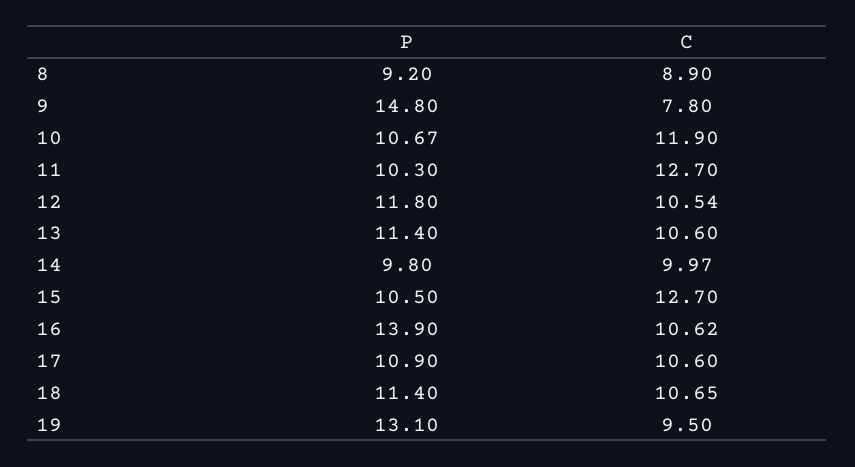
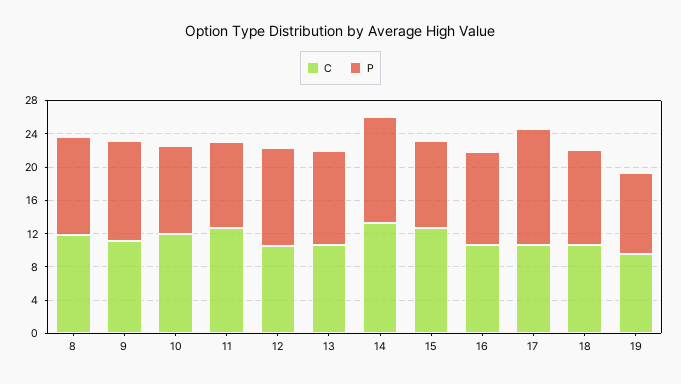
  {
    "P": {
-     "8": 9.2,
+     "8": 12,
-     "9": 14.8,
+     "9": 12,
      "10": 10.67,
      "11": 10.3,
      "12": 11.8,
      "13": 11.4,
-     "14": 9.8,
+     "14": 13,
      "15": 10.5,
-     "16": 13.9,
+     "16": 11,
-     "17": 10.9,
+     "17": 14,
      "18": 11.4,
-     "19": 13.1
+     "19": 10
    },
    "C": {
-     "8": 8.9,
+     "8": 12,
-     "9": 7.8,
+     "9": 11,
      "10": 11.9,
      "11": 12.7,
      "12": 10.54,
      "13": 10.6,
-     "14": 9.97,
+     "14": 13,
      "15": 12.7,
      "16": 10.62,
      "17": 10.6,
      "18": 10.65,
      "19": 9.5
    }
  }

